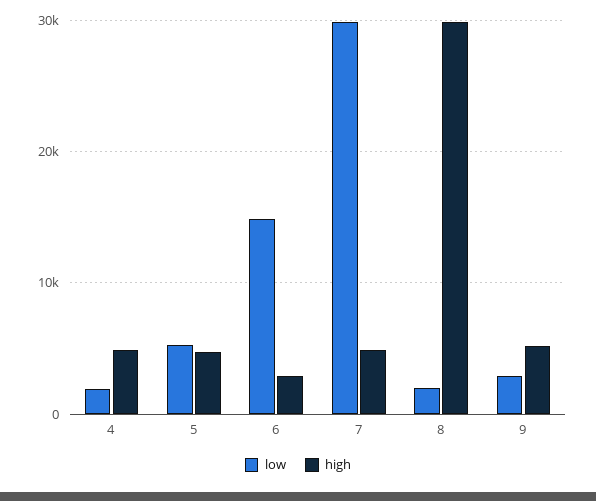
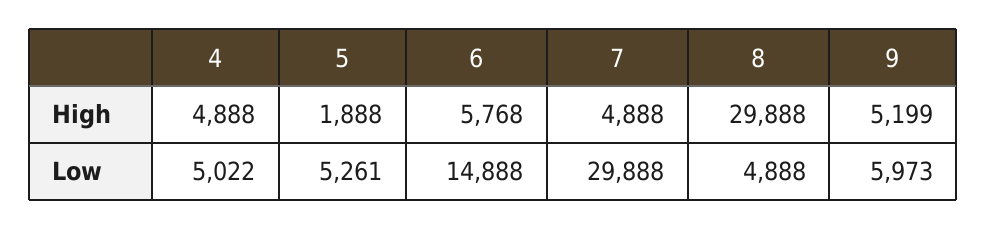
  {
    "low": {
-     "4": 2000,
+     "4": 5022,
      "5": 5261,
      "6": 14888,
      "7": 29888,
-     "8": 2000,
+     "8": 4888,
-     "9": 3000
+     "9": 5973
    },
    "high": {
      "4": 4888,
-     "5": 5000,
+     "5": 1888,
-     "6": 3000,
+     "6": 5768,
      "7": 4888,
      "8": 29888,
      "9": 5199
    }
  }

